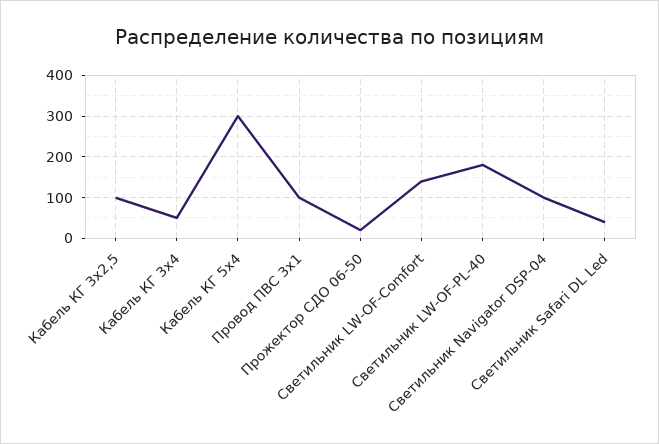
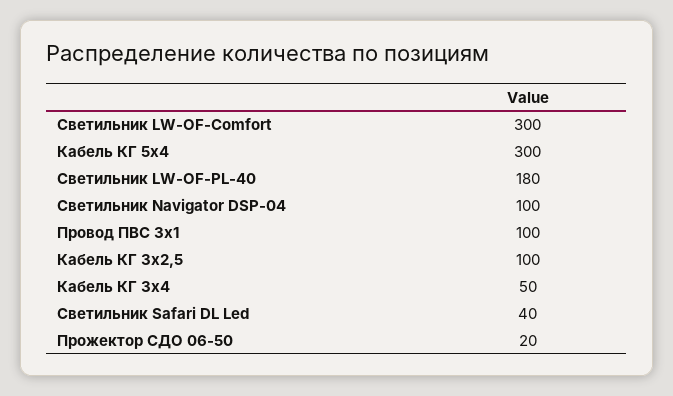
  {
    "Кабель КГ 3х2,5": 100,
    "Кабель КГ 3х4": 50,
    "Кабель КГ 5х4": 300,
    "Провод ПВС 3х1": 100,
    "Прожектор СДО 06-50": 20,
-   "Светильник LW-OF-Comfort": 140,
+   "Светильник LW-OF-Comfort": 300,
    "Светильник LW-OF-PL-40": 180,
    "Светильник Navigator DSP-04": 100,
    "Светильник Safari DL Led": 40
  }

